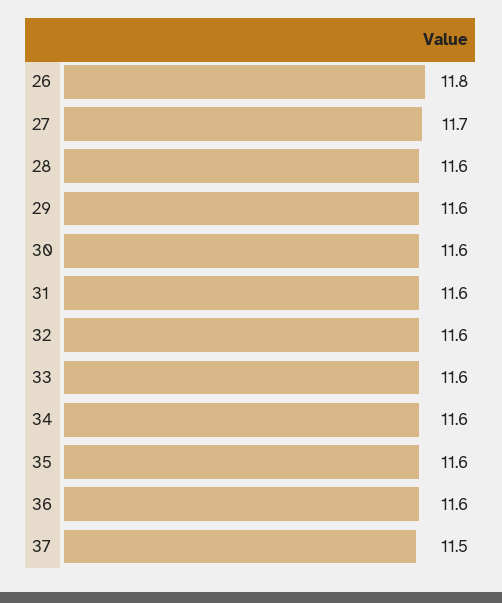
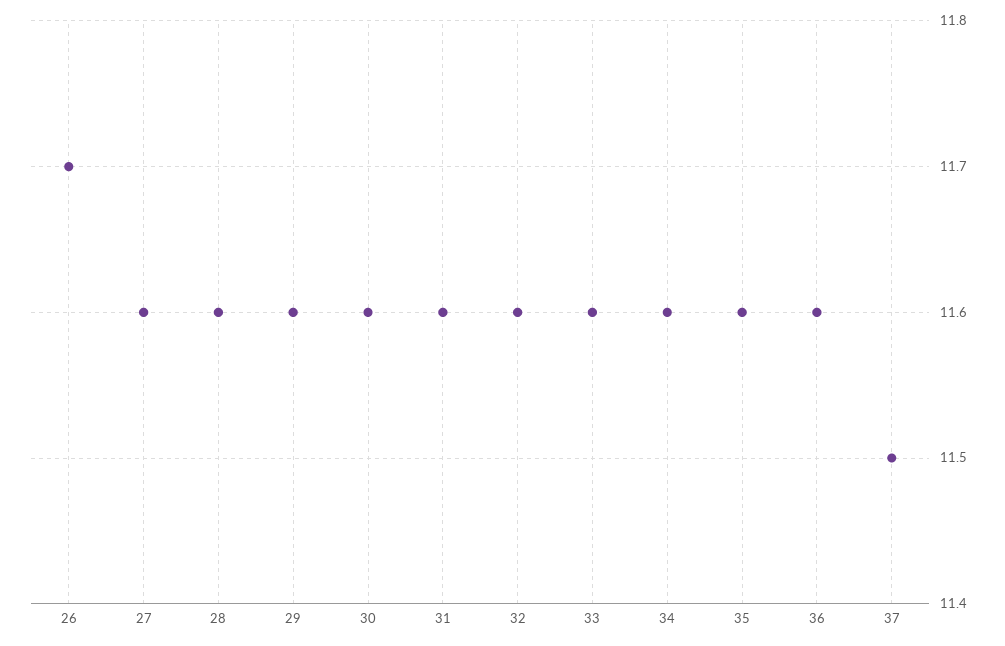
  {
-   "26": 11.8,
+   "26": 11.7,
-   "27": 11.7,
+   "27": 11.6,
    "28": 11.6,
    "29": 11.6,
    "30": 11.6,
    "31": 11.6,
    "32": 11.6,
    "33": 11.6,
    "34": 11.6,
    "35": 11.6,
    "36": 11.6,
    "37": 11.5
  }

